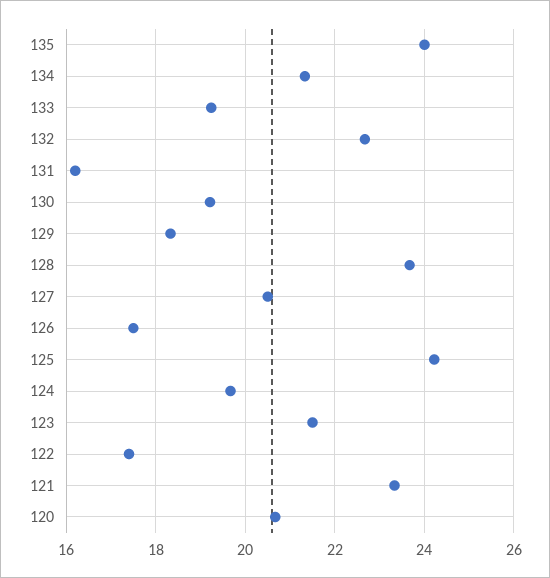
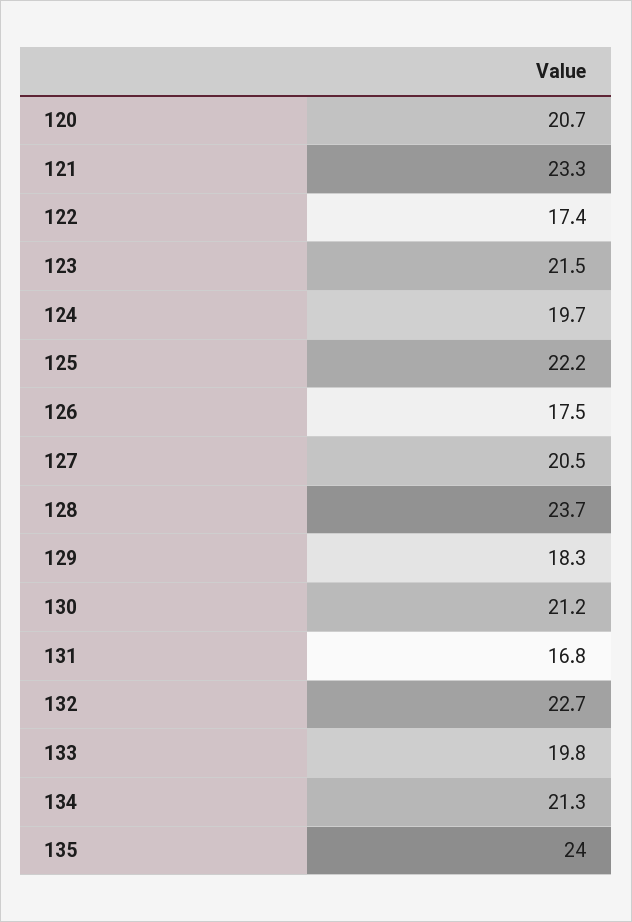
  {
    "135": 24,
    "134": 21.3,
-   "133": 19.2,
+   "133": 19.8,
    "132": 22.7,
-   "131": 16.2,
+   "131": 16.8,
-   "130": 19.2,
+   "130": 21.2,
    "129": 18.3,
    "128": 23.7,
    "127": 20.5,
    "126": 17.5,
-   "125": 24.2,
+   "125": 22.2,
    "124": 19.7,
    "123": 21.5,
    "122": 17.4,
    "121": 23.3,
    "120": 20.7
  }

